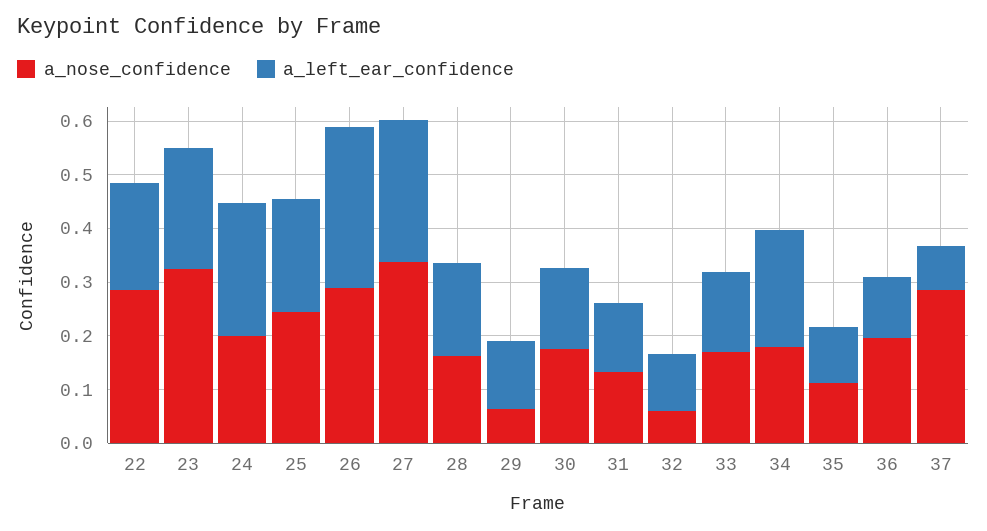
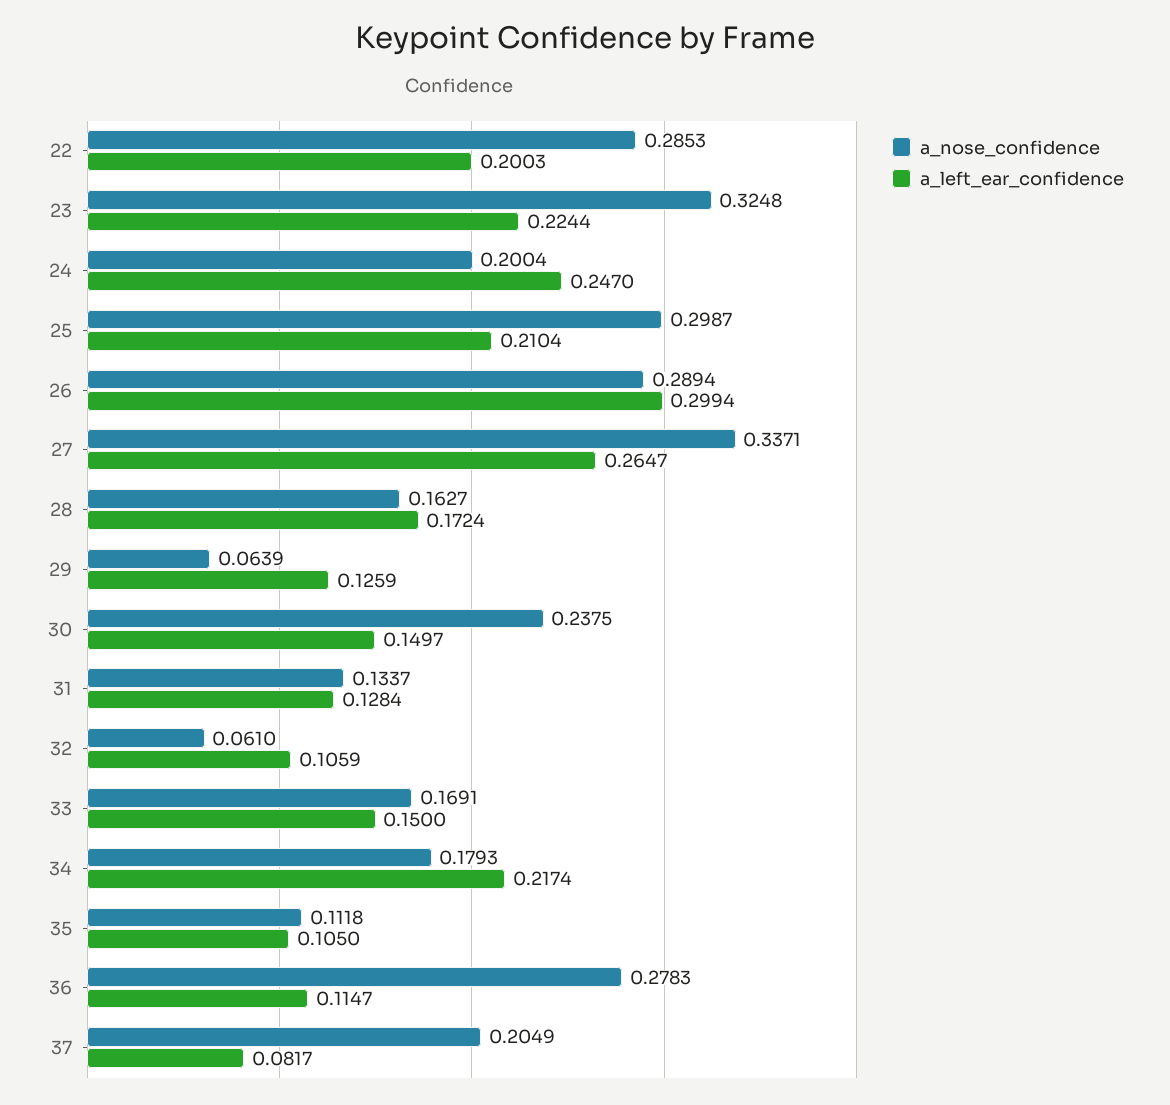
  {
    "a_nose_confidence": {
      "22": 0.2853,
      "23": 0.3248,
      "24": 0.2004,
-     "25": 0.24,
+     "25": 0.2987,
      "26": 0.2894,
      "27": 0.3371,
      "28": 0.1627,
      "29": 0.0639,
-     "30": 0.18,
+     "30": 0.2375,
      "31": 0.1337,
      "32": 0.061,
      "33": 0.1691,
      "34": 0.1793,
      "35": 0.1118,
-     "36": 0.2,
+     "36": 0.2783,
-     "37": 0.28
+     "37": 0.2049
    },
    "a_left_ear_confidence": {
      "22": 0.2003,
      "23": 0.2244,
      "24": 0.247,
      "25": 0.2104,
      "26": 0.2994,
      "27": 0.2647,
      "28": 0.1724,
      "29": 0.1259,
      "30": 0.1497,
      "31": 0.1284,
      "32": 0.1059,
      "33": 0.15,
      "34": 0.2174,
      "35": 0.105,
      "36": 0.1147,
      "37": 0.0817
    }
  }

